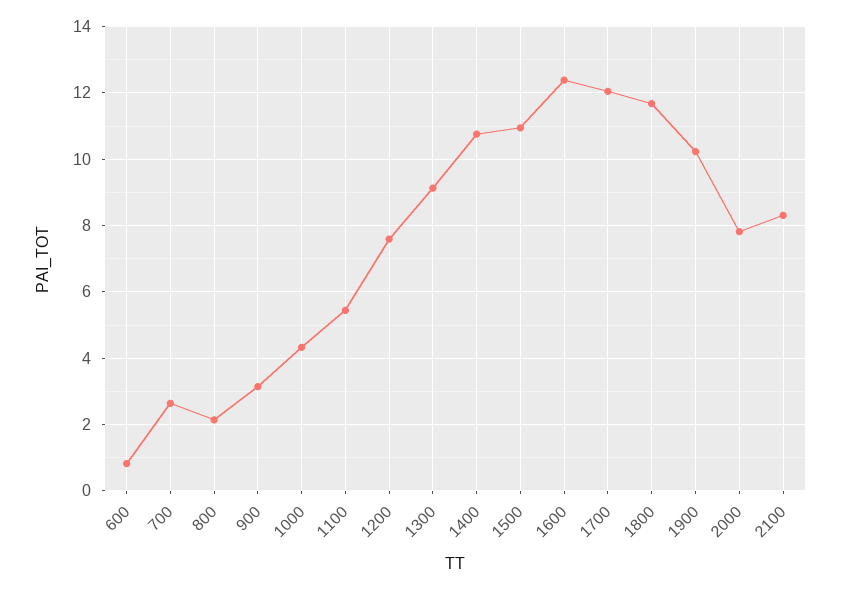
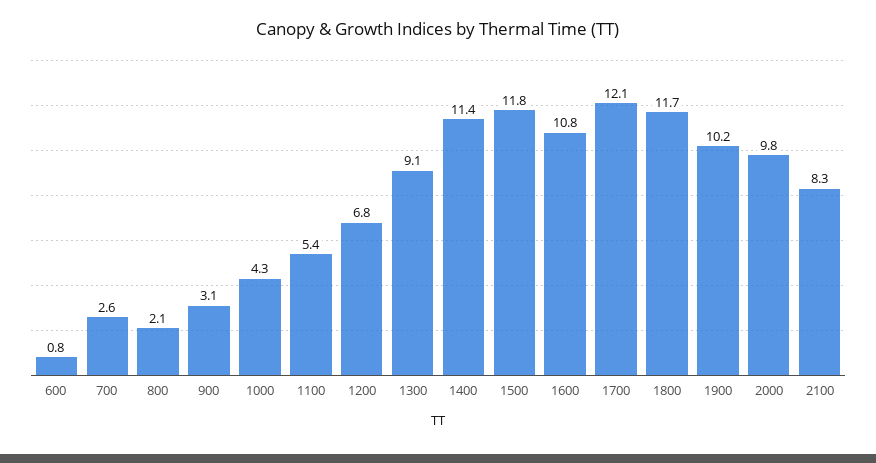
  {
    "600": 0.8,
    "700": 2.6,
    "800": 2.1,
    "900": 3.1,
    "1000": 4.3,
    "1100": 5.4,
-   "1200": 7.6,
+   "1200": 6.8,
    "1300": 9.1,
-   "1400": 10.8,
+   "1400": 11.4,
-   "1500": 11,
+   "1500": 11.8,
-   "1600": 12.4,
+   "1600": 10.8,
    "1700": 12.1,
    "1800": 11.7,
    "1900": 10.2,
-   "2000": 7.8,
+   "2000": 9.8,
    "2100": 8.3
  }

